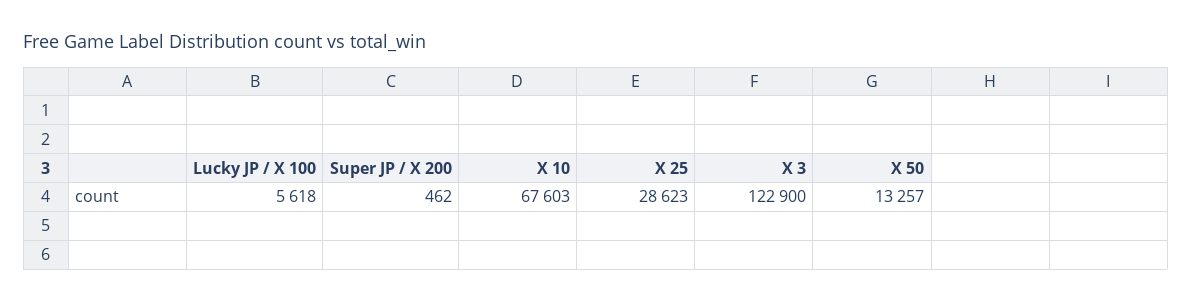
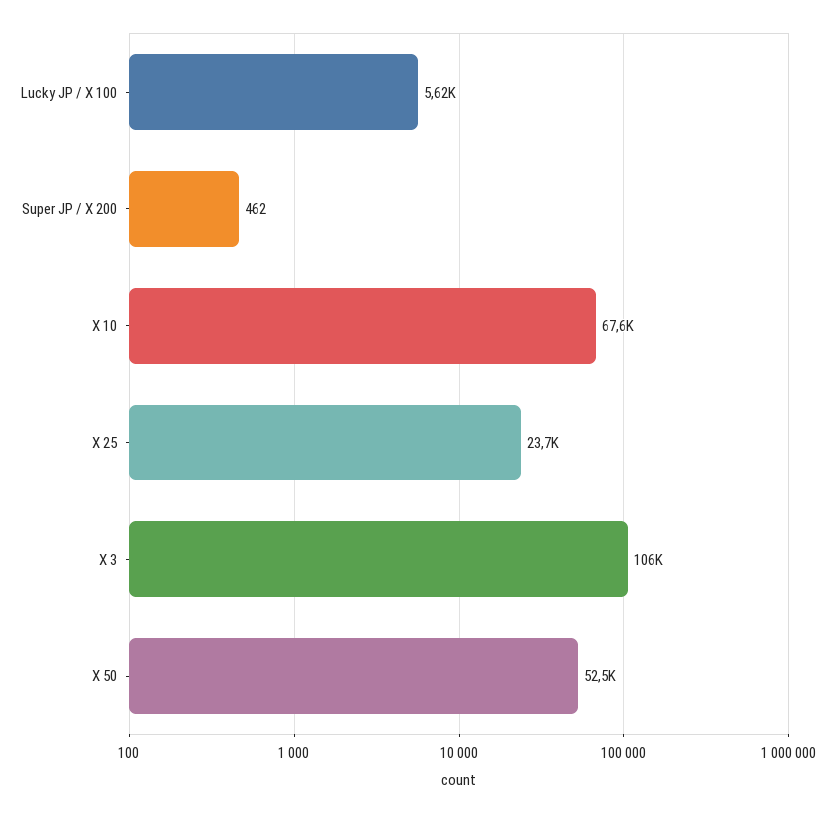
  {
    "Lucky JP / X 100": 5618,
    "Super JP / X 200": 462,
    "X 10": 67603,
-   "X 25": 28623,
+   "X 25": 23700,
-   "X 3": 122900,
+   "X 3": 106000,
-   "X 50": 13257
+   "X 50": 52500
  }

